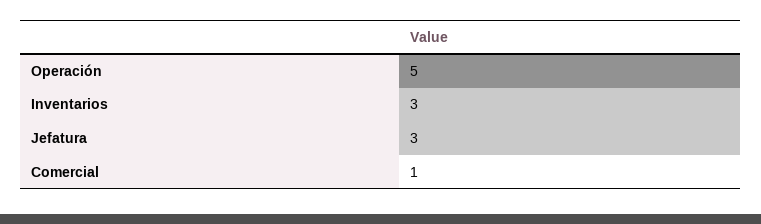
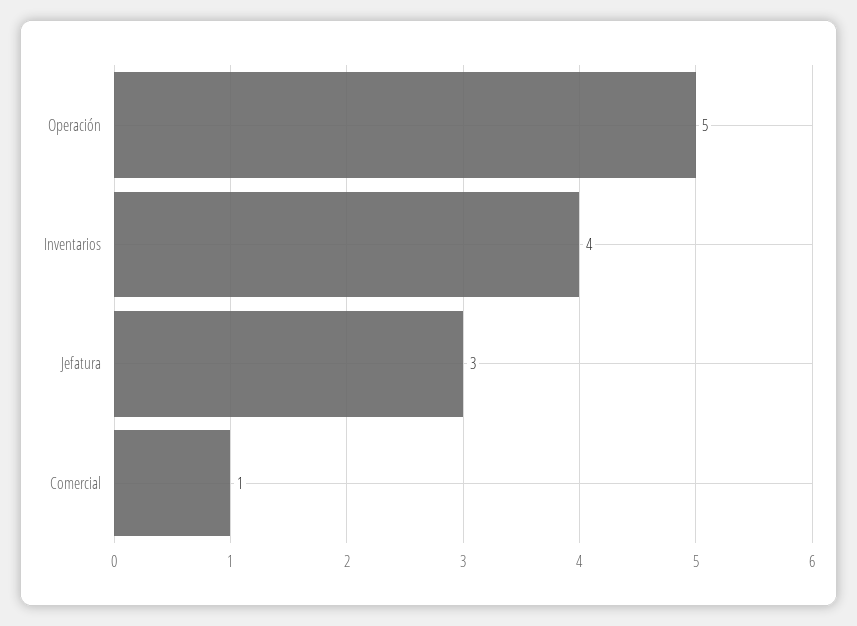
  {
    "Operación": 5,
-   "Inventarios": 3,
+   "Inventarios": 4,
    "Jefatura": 3,
    "Comercial": 1
  }

